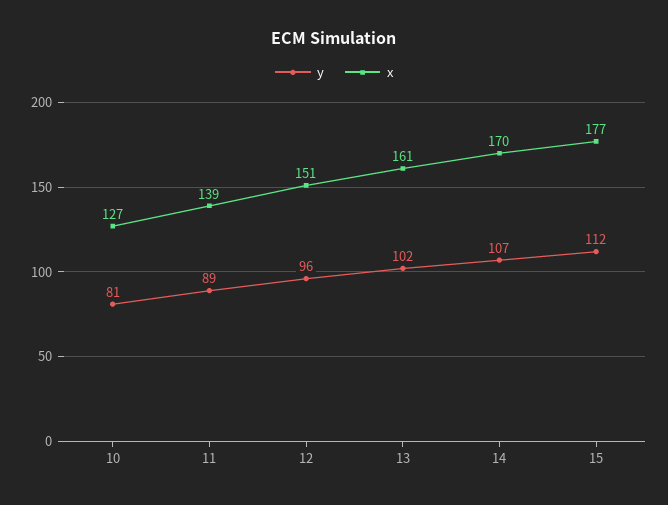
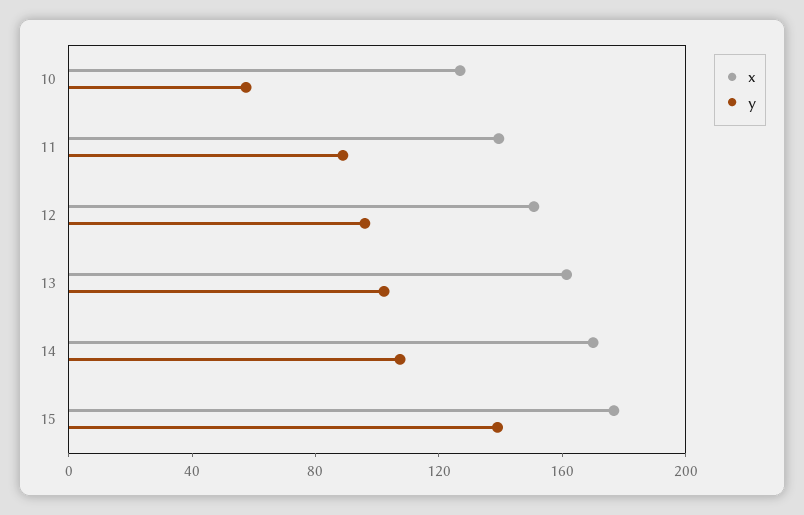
  {
    "y": {
-     "10": 81,
+     "10": 60,
      "11": 89,
      "12": 96,
      "13": 102,
      "14": 107,
-     "15": 112
+     "15": 140
    },
    "x": {
      "10": 127,
      "11": 139,
      "12": 151,
      "13": 161,
      "14": 170,
      "15": 177
    }
  }

